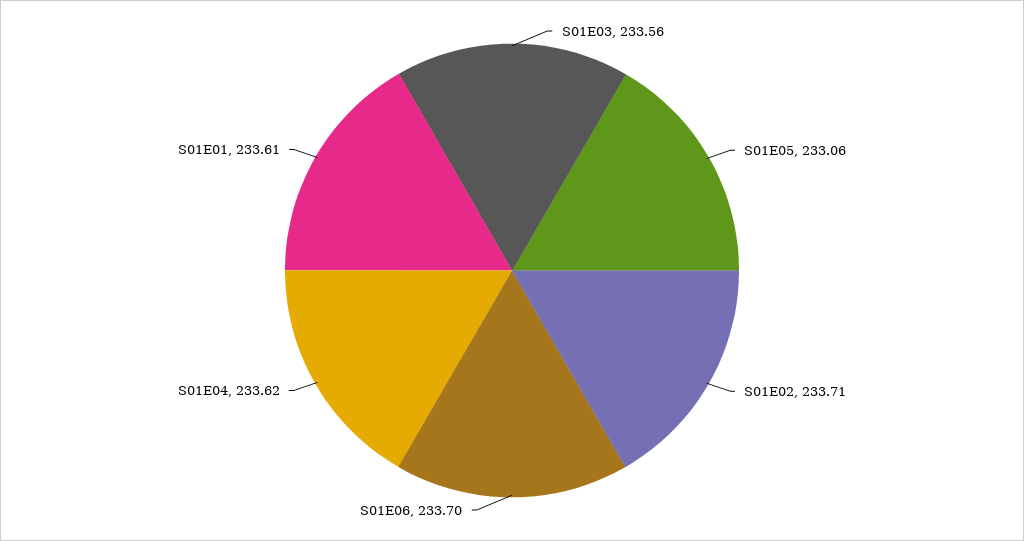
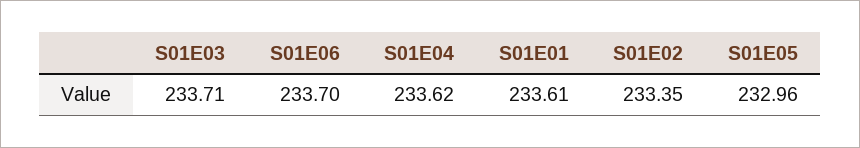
  {
-   "S01E03": 233.56,
+   "S01E03": 233.71,
-   "S01E05": 233.06,
+   "S01E05": 232.96,
-   "S01E02": 233.71,
+   "S01E02": 233.35,
    "S01E06": 233.7,
    "S01E04": 233.62,
    "S01E01": 233.61
  }

